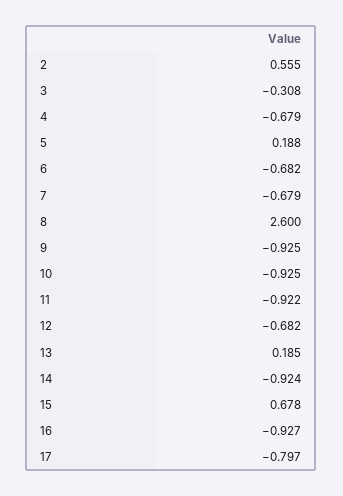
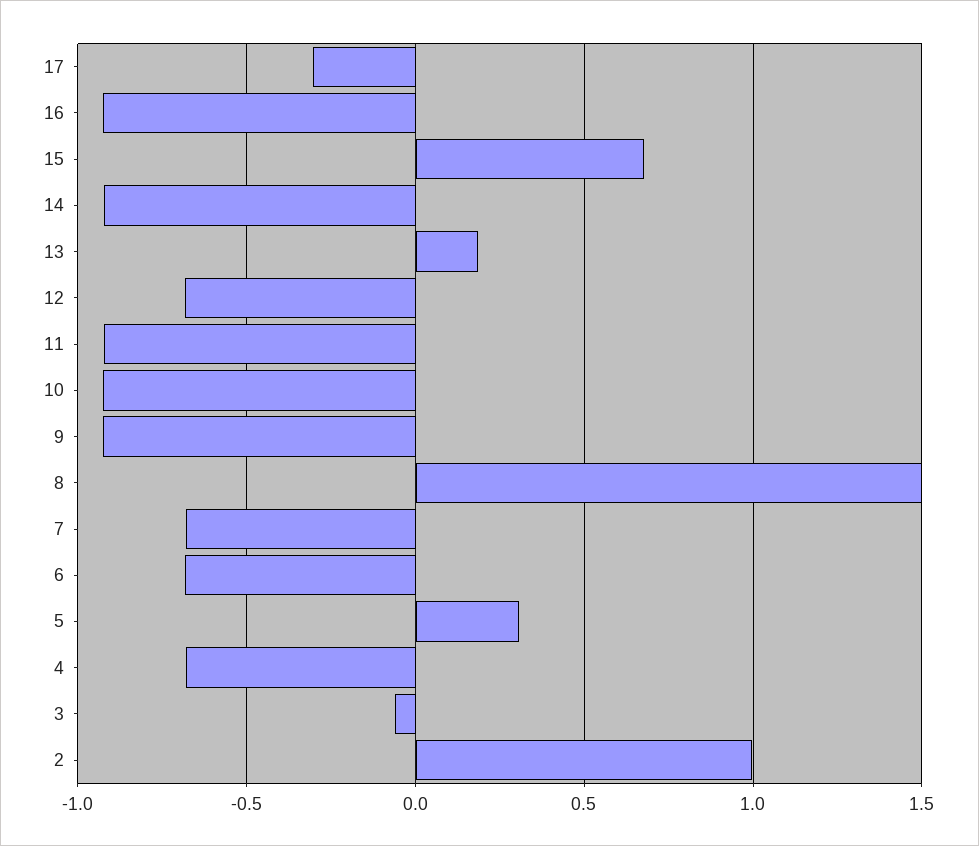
  {
-   "2": 0.555,
+   "2": 1,
-   "3": -0.308,
+   "3": -0.05,
    "4": -0.679,
-   "5": 0.188,
+   "5": 0.3,
    "6": -0.682,
    "7": -0.679,
-   "8": 2.6,
+   "8": 1.5,
    "9": -0.925,
    "10": -0.925,
    "11": -0.922,
    "12": -0.682,
    "13": 0.185,
    "14": -0.924,
    "15": 0.678,
    "16": -0.927,
-   "17": -0.797
+   "17": -0.3
  }

